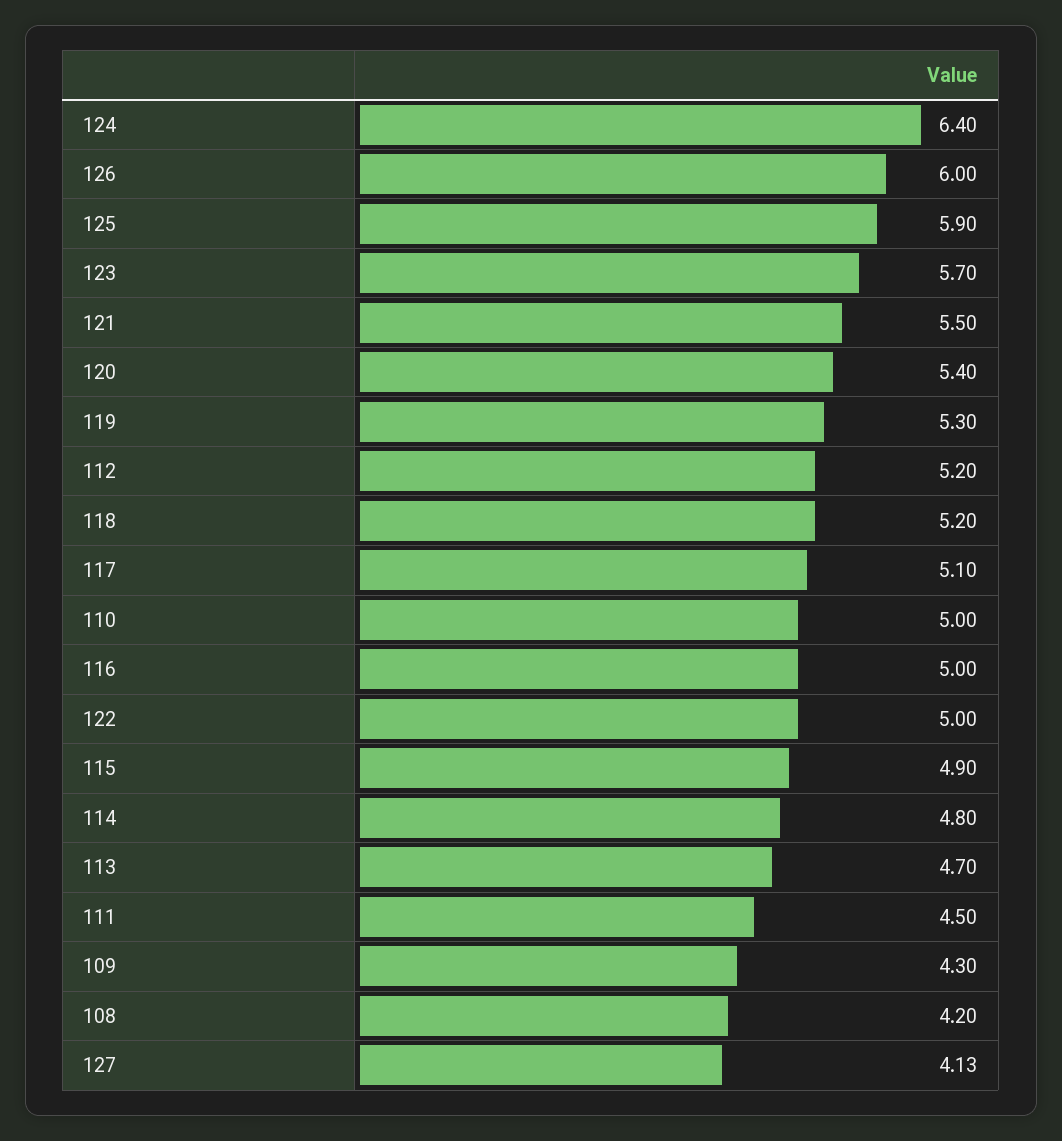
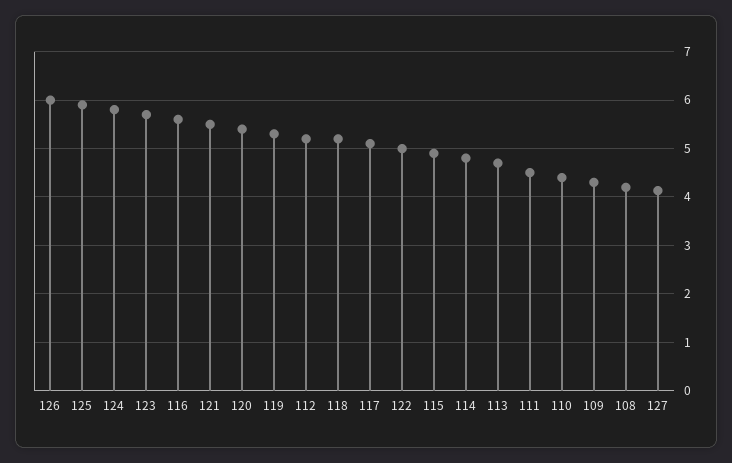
  {
-   "124": 6.4,
+   "124": 5.8,
    "126": 6,
    "125": 5.9,
    "123": 5.7,
    "121": 5.5,
    "120": 5.4,
    "119": 5.3,
    "112": 5.2,
    "118": 5.2,
    "117": 5.1,
-   "110": 5,
+   "110": 4.4,
-   "116": 5,
+   "116": 5.6,
    "122": 5,
    "115": 4.9,
    "114": 4.8,
    "113": 4.7,
    "111": 4.5,
    "109": 4.3,
    "108": 4.2,
    "127": 4.13
  }

